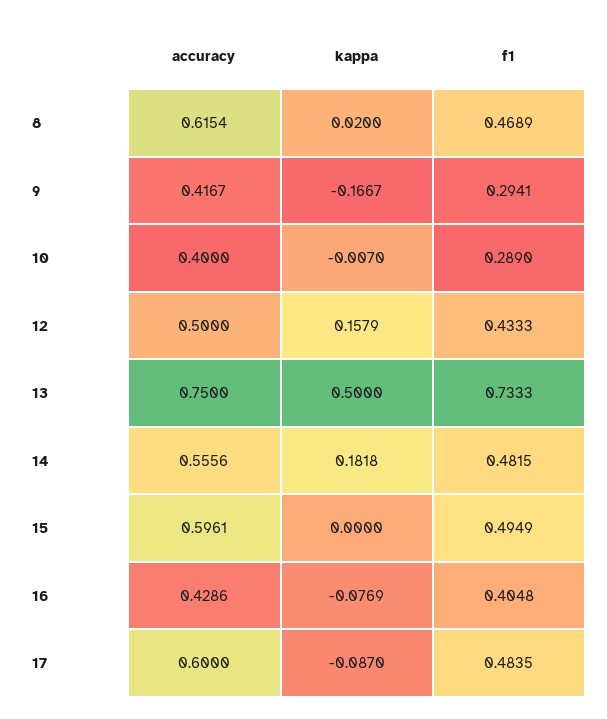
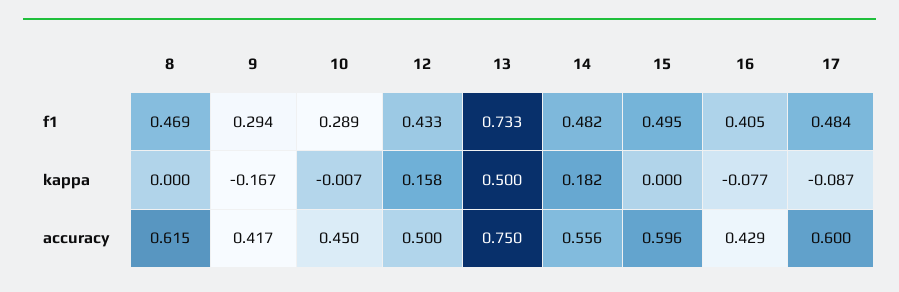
  {
    "accuracy": {
      "8": 0.6154,
      "9": 0.4167,
-     "10": 0.4,
+     "10": 0.45,
      "12": 0.5,
      "13": 0.75,
      "14": 0.5556,
      "15": 0.5961,
      "16": 0.4286,
      "17": 0.6
    },
    "kappa": {
-     "8": 0.02,
+     "8": 0,
      "9": -0.1667,
      "10": -0.007,
      "12": 0.1579,
      "13": 0.5,
      "14": 0.1818,
      "15": 0,
      "16": -0.0769,
      "17": -0.087
    },
    "f1": {
      "8": 0.4689,
      "9": 0.2941,
      "10": 0.289,
      "12": 0.4333,
      "13": 0.7333,
      "14": 0.4815,
      "15": 0.4949,
      "16": 0.4048,
      "17": 0.4835
    }
  }

